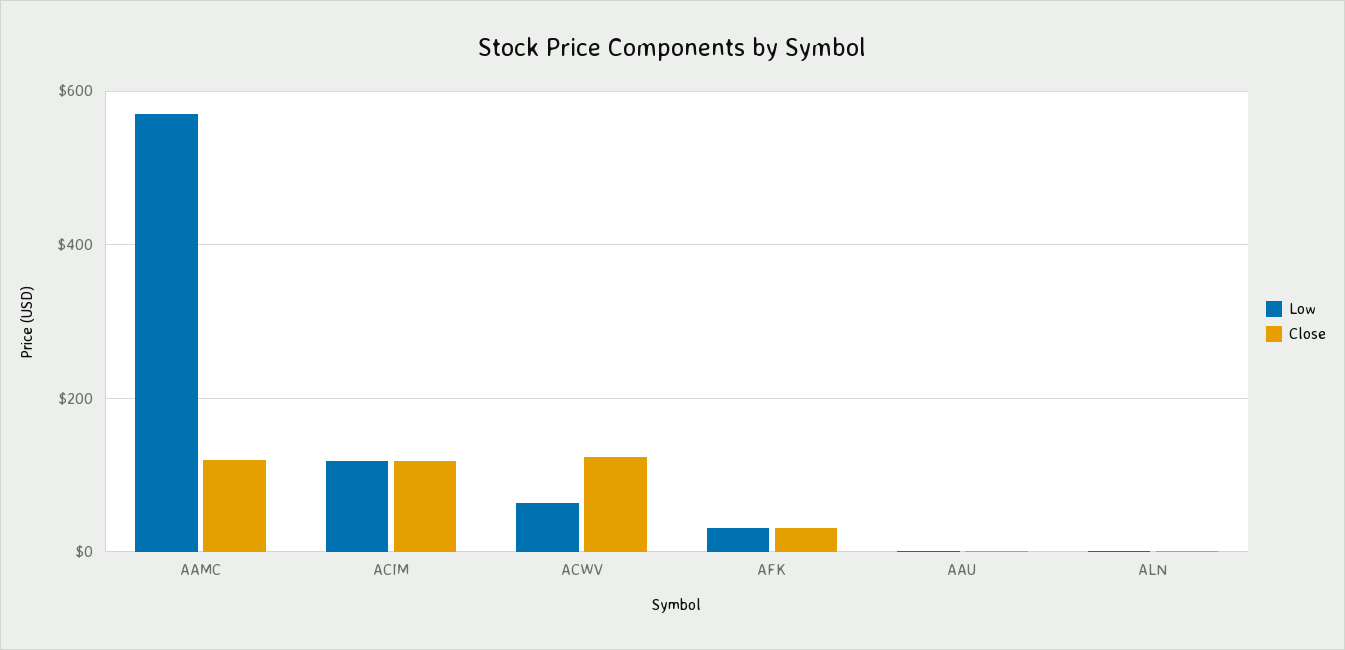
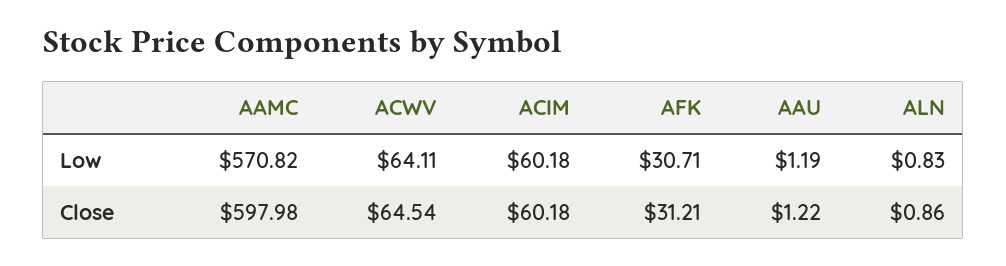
  {
    "Low": {
      "AAMC": 570.82,
-     "ACIM": 120,
+     "ACIM": 60.18,
      "ACWV": 64.11,
      "AFK": 30.71,
      "AAU": 1.19,
      "ALN": 0.83
    },
    "Close": {
-     "AAMC": 120,
+     "AAMC": 597.98,
-     "ACIM": 120,
+     "ACIM": 60.18,
-     "ACWV": 120,
+     "ACWV": 64.54,
      "AFK": 31.21,
      "AAU": 1.22,
      "ALN": 0.86
    }
  }

